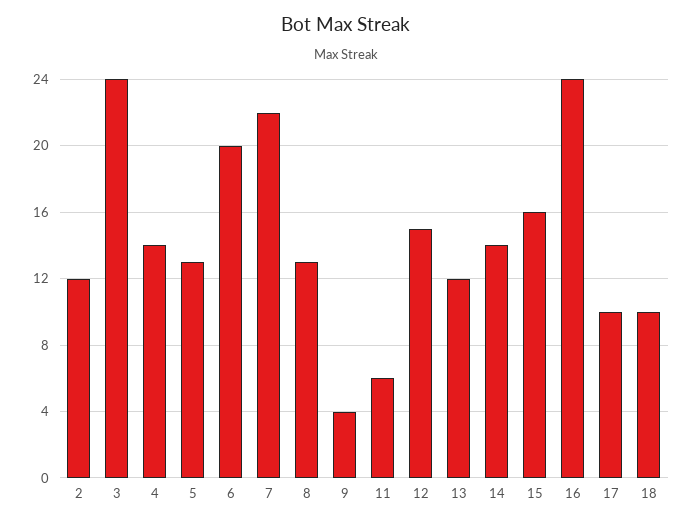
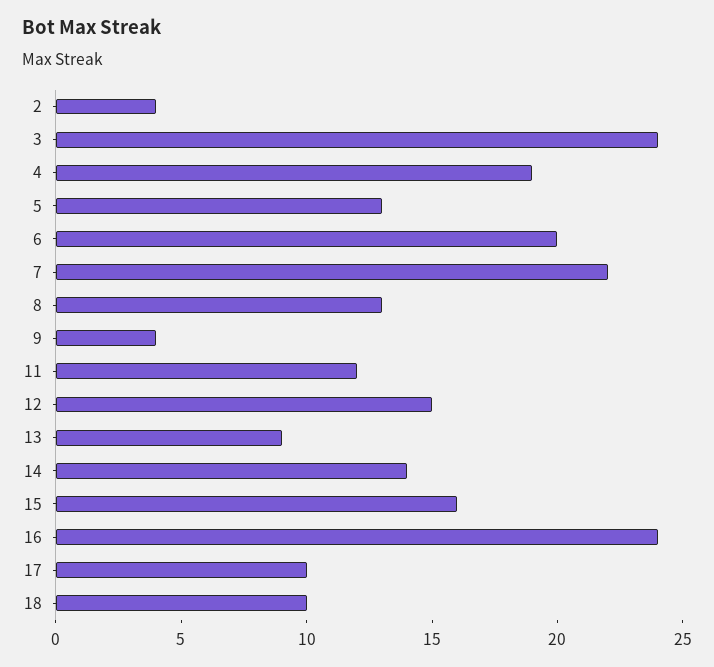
  {
-   "2": 12,
+   "2": 4,
    "3": 24,
-   "4": 14,
+   "4": 19,
    "5": 13,
    "6": 20,
    "7": 22,
    "8": 13,
    "9": 4,
-   "11": 6,
+   "11": 12,
    "12": 15,
-   "13": 12,
+   "13": 9,
    "14": 14,
    "15": 16,
    "16": 24,
    "17": 10,
    "18": 10
  }

